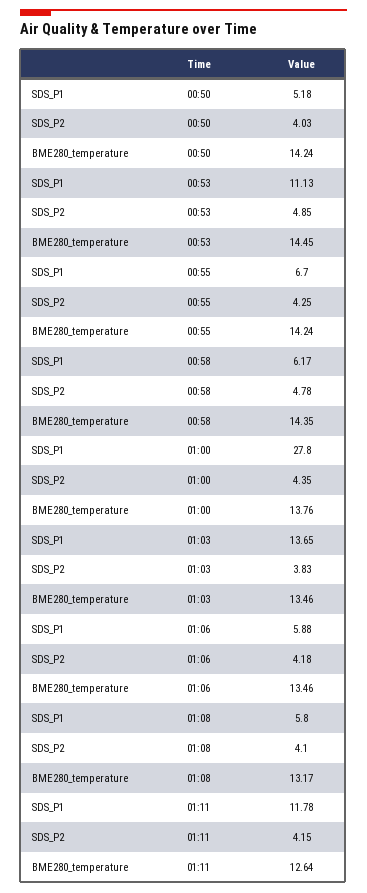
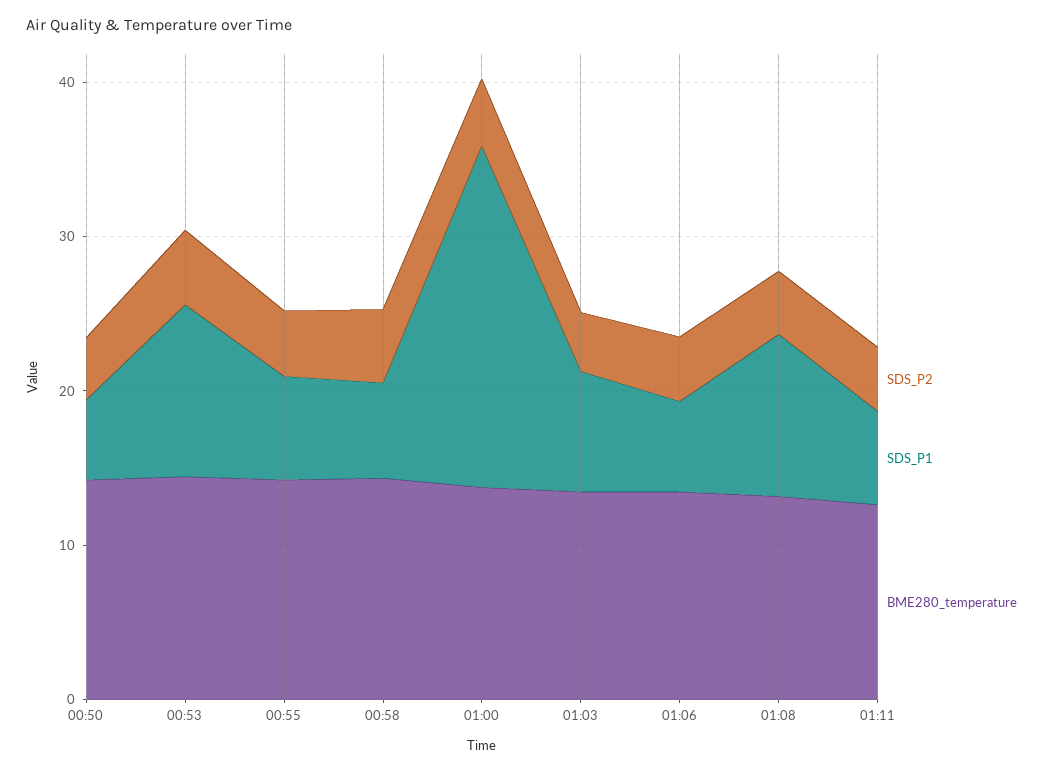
  {
    "SDS_P1": {
      "00:50": 5.18,
      "00:53": 11.13,
      "00:55": 6.7,
      "00:58": 6.17,
-     "01:00": 27.8,
+     "01:00": 22,
-     "01:03": 13.65,
+     "01:03": 8,
      "01:06": 5.88,
-     "01:08": 5.8,
+     "01:08": 10,
-     "01:11": 11.78
+     "01:11": 6
    },
    "SDS_P2": {
      "00:50": 4.03,
      "00:53": 4.85,
      "00:55": 4.25,
      "00:58": 4.78,
      "01:00": 4.35,
      "01:03": 3.83,
      "01:06": 4.18,
      "01:08": 4.1,
      "01:11": 4.15
    },
    "BME280_temperature": {
      "00:50": 14.24,
      "00:53": 14.45,
      "00:55": 14.24,
      "00:58": 14.35,
      "01:00": 13.76,
      "01:03": 13.46,
      "01:06": 13.46,
      "01:08": 13.17,
      "01:11": 12.64
    }
  }

